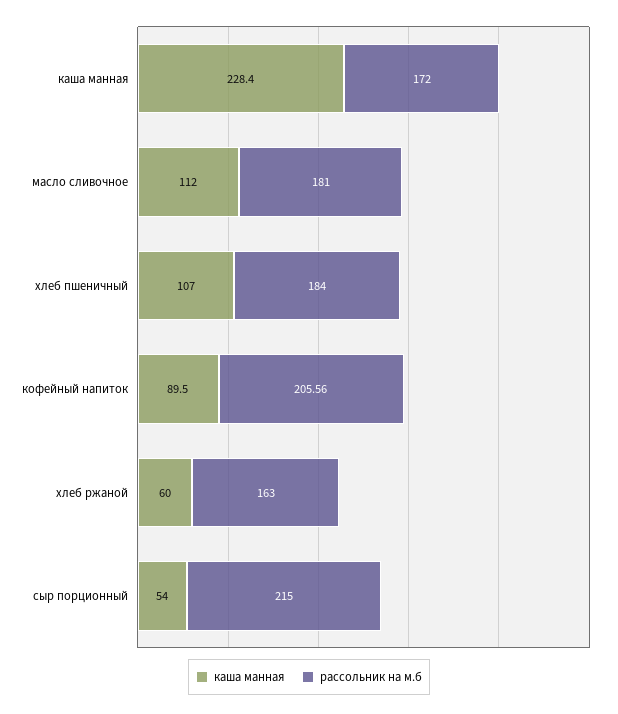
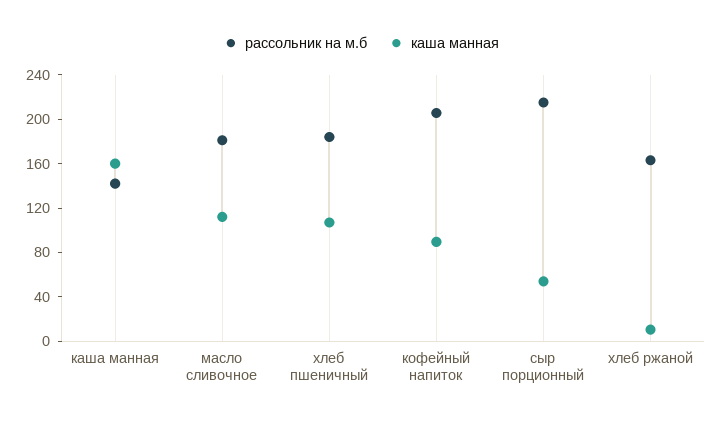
  {
    "каша манная": {
-     "каша манная": 228.4,
+     "каша манная": 160,
      "масло сливочное": 112,
      "хлеб пшеничный": 107,
      "кофейный напиток": 89.5,
-     "хлеб ржаной": 60,
+     "хлеб ржаной": 10,
      "сыр порционный": 54
    },
    "рассольник на м.б": {
-     "каша манная": 172,
+     "каша манная": 140,
      "масло сливочное": 181,
      "хлеб пшеничный": 184,
      "кофейный напиток": 205.56,
      "хлеб ржаной": 163,
      "сыр порционный": 215
    }
  }

